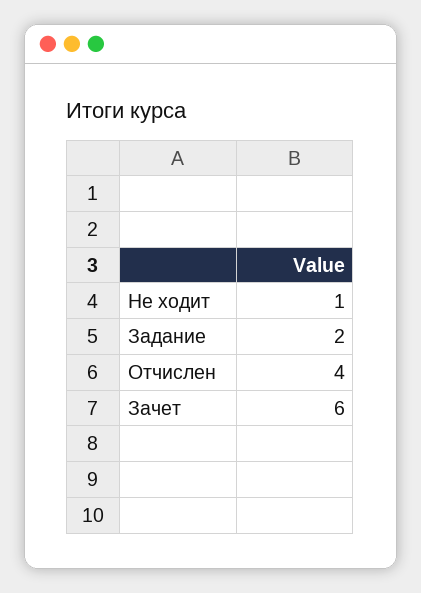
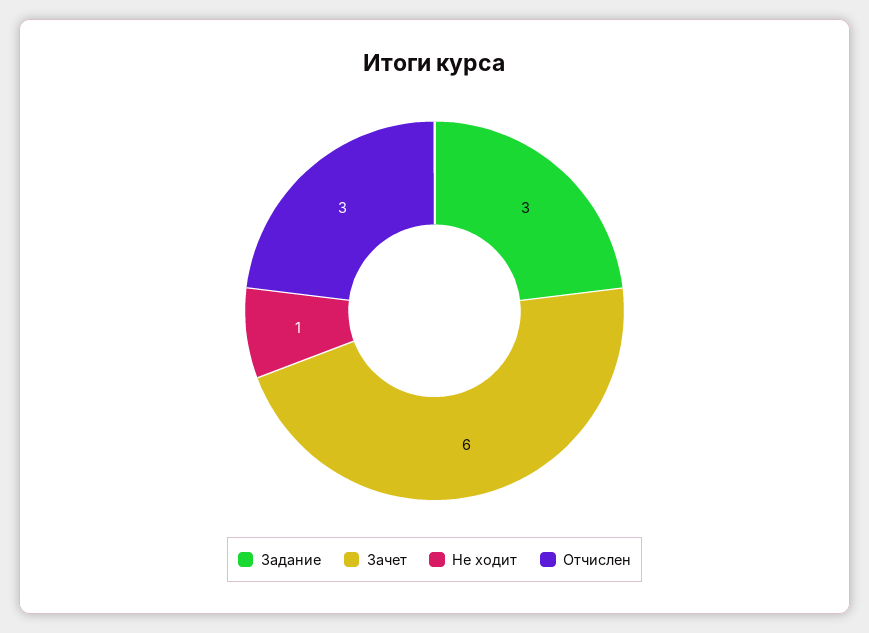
  {
    "Не ходит": 1,
-   "Задание": 2,
+   "Задание": 3,
-   "Отчислен": 4,
+   "Отчислен": 3,
    "Зачет": 6
  }

